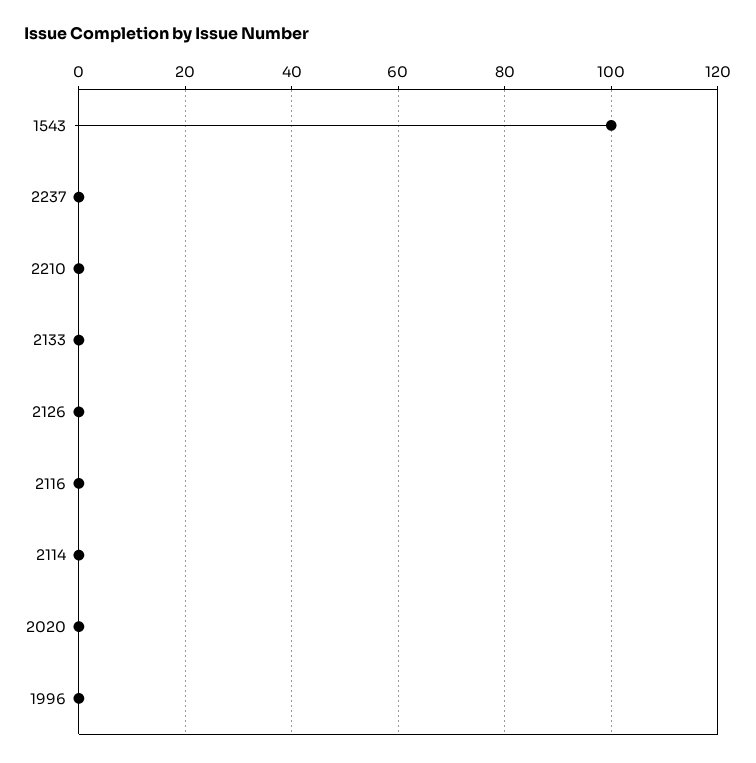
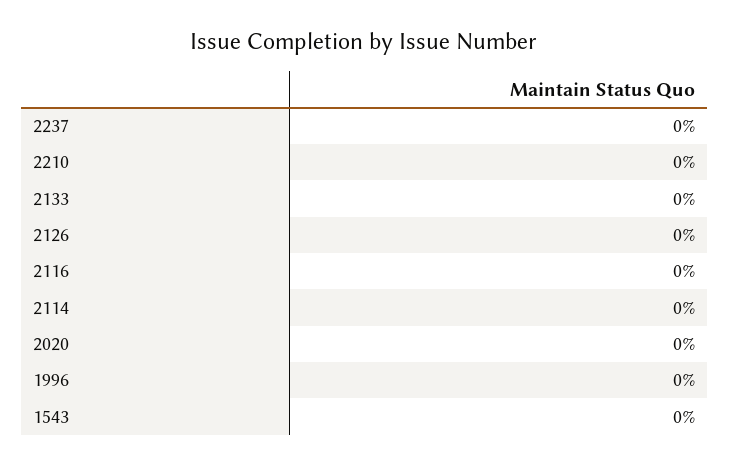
  {
-   "1543": 100,
+   "1543": 0,
    "2237": 0,
    "2210": 0,
    "2133": 0,
    "2126": 0,
    "2116": 0,
    "2114": 0,
    "2020": 0,
    "1996": 0
  }

